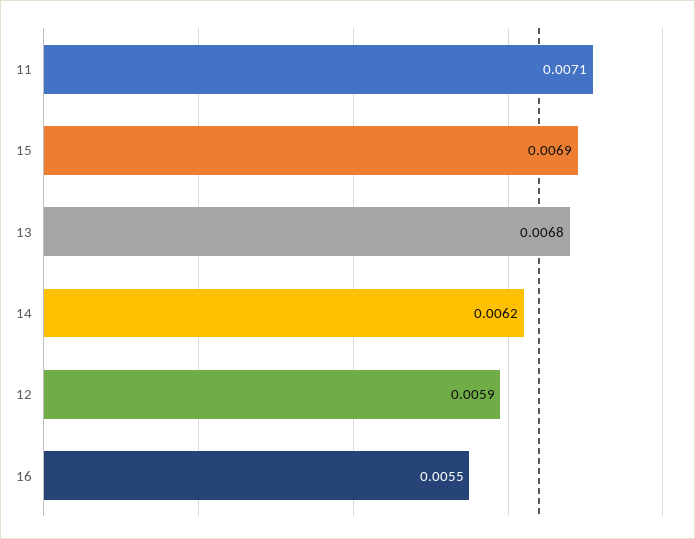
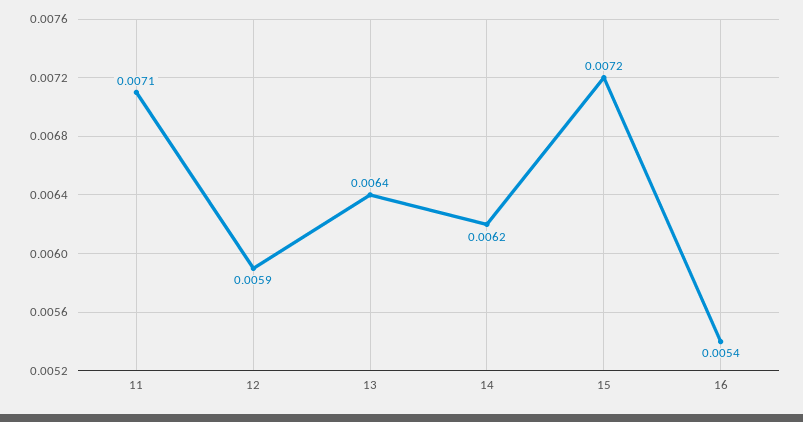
  {
    "11": 0.0071,
-   "15": 0.0069,
+   "15": 0.0072,
-   "13": 0.0068,
+   "13": 0.0064,
    "14": 0.0062,
    "12": 0.0059,
-   "16": 0.0055
+   "16": 0.0054
  }

